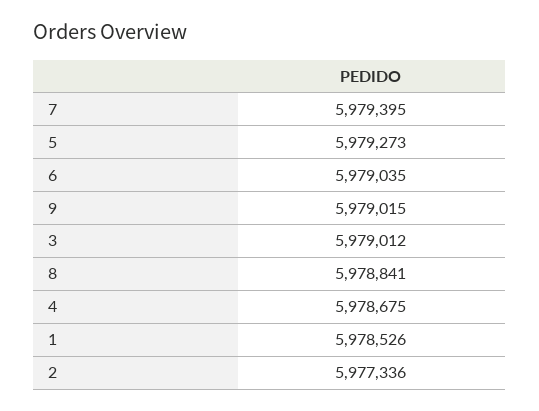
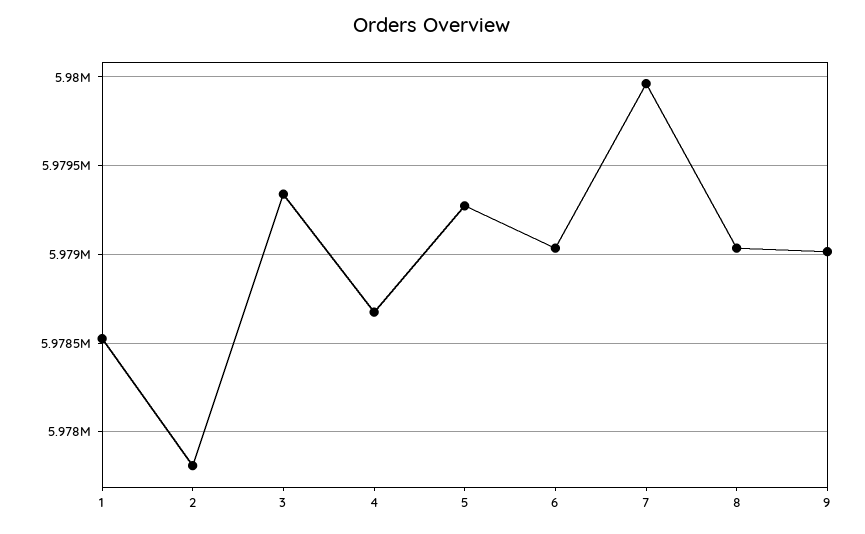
  {
-   "7": 5979395,
+   "7": 5979950,
    "5": 5979273,
    "6": 5979035,
    "9": 5979015,
-   "3": 5979012,
+   "3": 5979350,
-   "8": 5978841,
+   "8": 5979050,
    "4": 5978675,
    "1": 5978526,
-   "2": 5977336
+   "2": 5977800
  }

